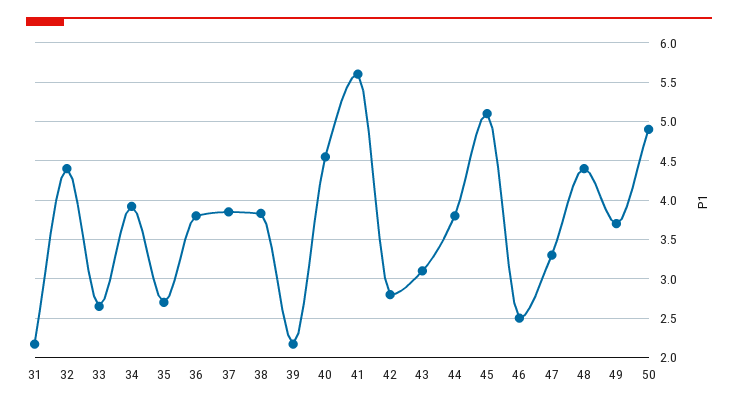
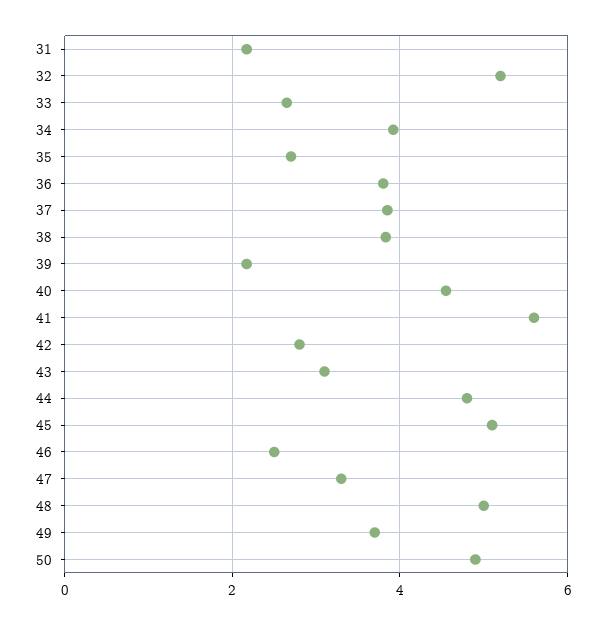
  {
    "31": 2.2,
-   "32": 4.4,
+   "32": 5.2,
    "33": 2.7,
    "34": 3.9,
    "35": 2.7,
    "36": 3.8,
    "37": 3.9,
    "38": 3.8,
    "39": 2.2,
    "40": 4.6,
    "41": 5.6,
    "42": 2.8,
    "43": 3.1,
-   "44": 3.8,
+   "44": 4.8,
    "45": 5.1,
    "46": 2.5,
    "47": 3.3,
-   "48": 4.4,
+   "48": 5,
    "49": 3.7,
    "50": 4.9
  }

